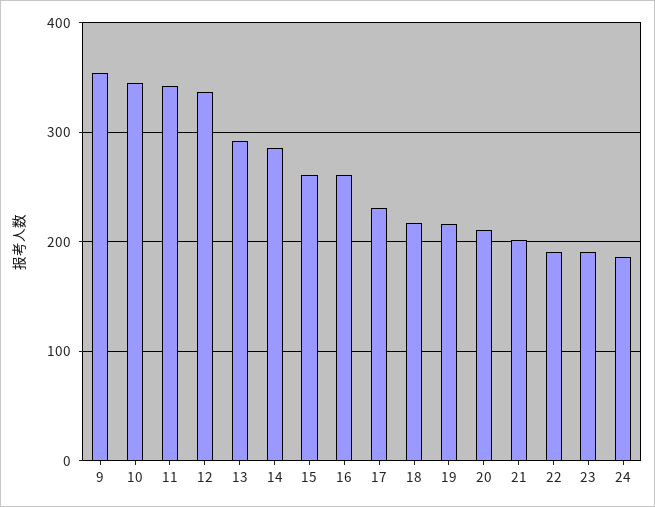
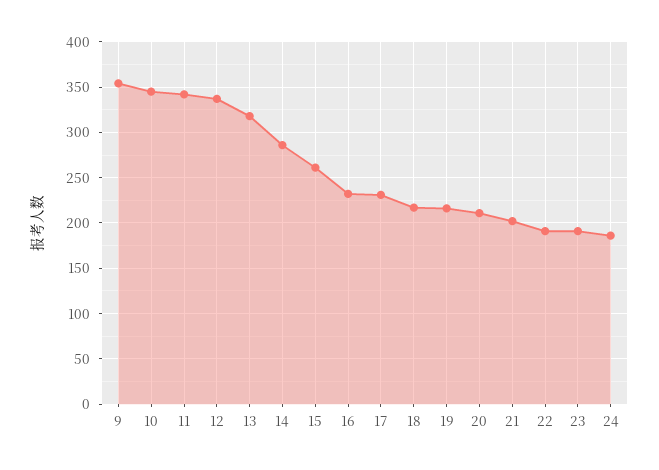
  {
    "9": 350,
    "10": 350,
    "11": 340,
    "12": 340,
-   "13": 290,
+   "13": 320,
    "14": 290,
    "15": 260,
-   "16": 260,
+   "16": 230,
    "17": 230,
    "18": 220,
    "19": 220,
    "20": 210,
    "21": 200,
    "22": 190,
    "23": 190,
    "24": 190
  }

